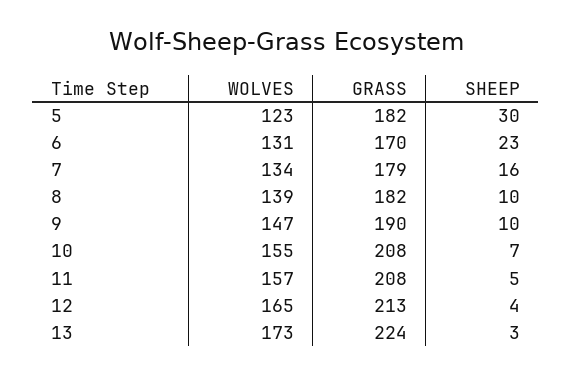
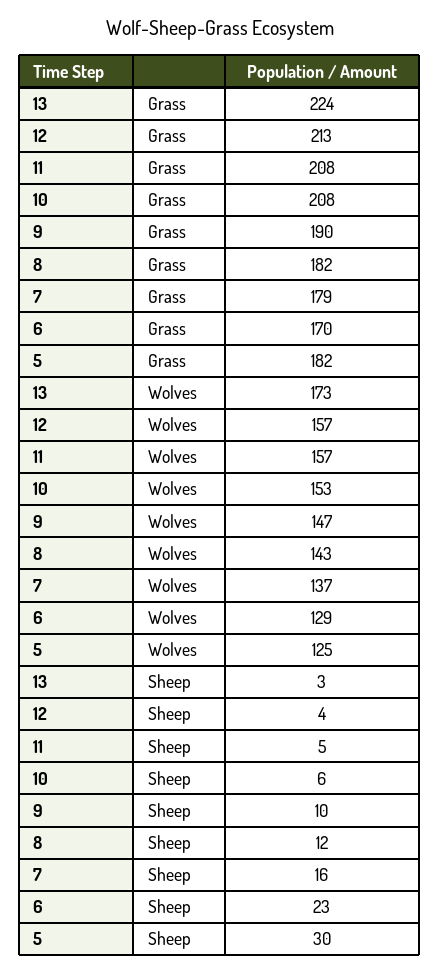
  {
    "WOLVES": {
-     "5": 123,
+     "5": 125,
-     "6": 131,
+     "6": 129,
-     "7": 134,
+     "7": 137,
-     "8": 139,
+     "8": 143,
      "9": 147,
-     "10": 155,
+     "10": 153,
      "11": 157,
-     "12": 165,
+     "12": 157,
      "13": 173
    },
    "GRASS": {
      "5": 182,
      "6": 170,
      "7": 179,
      "8": 182,
      "9": 190,
      "10": 208,
      "11": 208,
      "12": 213,
      "13": 224
    },
    "SHEEP": {
      "5": 30,
      "6": 23,
      "7": 16,
-     "8": 10,
+     "8": 12,
      "9": 10,
-     "10": 7,
+     "10": 6,
      "11": 5,
      "12": 4,
      "13": 3
    }
  }

